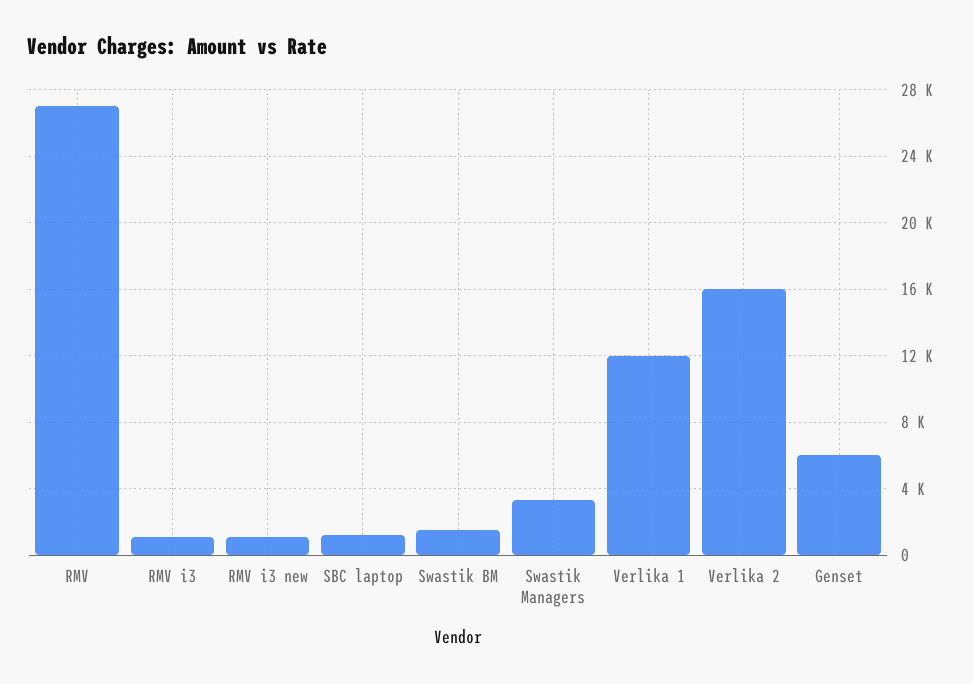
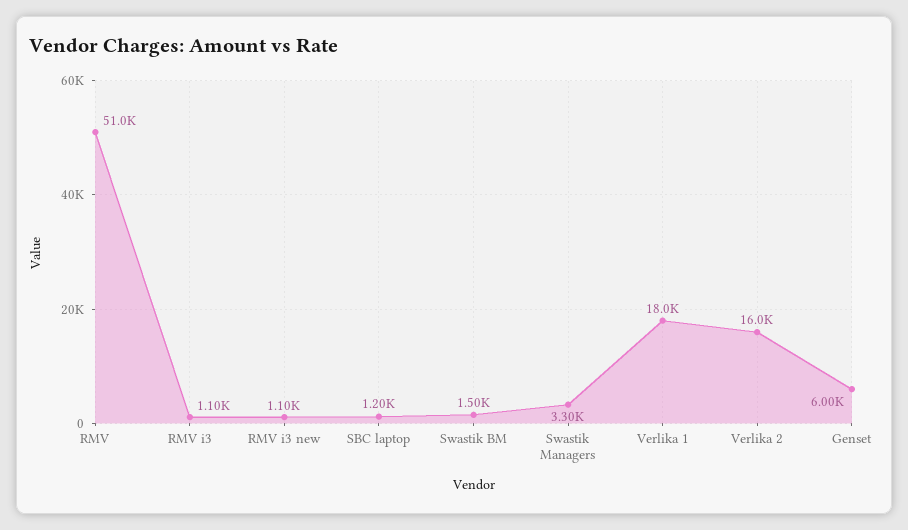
  {
-   "RMV": 27000,
+   "RMV": 51000,
    "RMV i3": 1100,
    "RMV i3 new": 1100,
    "SBC laptop": 1200,
    "Swastik BM": 1500,
    "Swastik Managers": 3300,
-   "Verlika 1": 12000,
+   "Verlika 1": 18000,
    "Verlika 2": 16000,
    "Genset": 6000
  }

